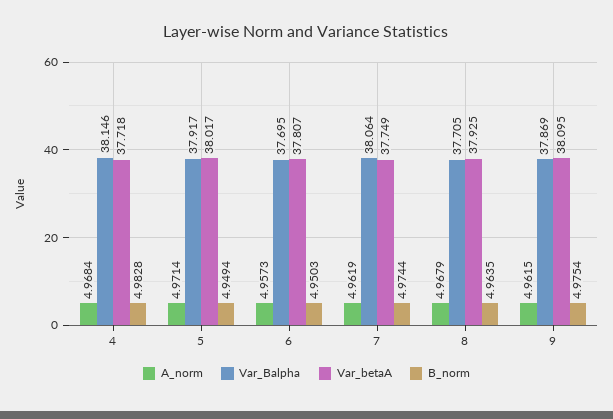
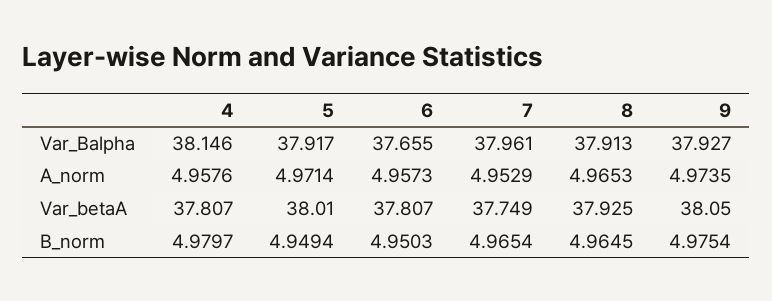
  {
    "A_norm": {
-     "4": 4.9684,
+     "4": 4.9576,
      "5": 4.9714,
      "6": 4.9573,
-     "7": 4.9619,
+     "7": 4.9529,
-     "8": 4.9679,
+     "8": 4.9653,
-     "9": 4.9615
+     "9": 4.9735
    },
    "Var_Balpha": {
      "4": 38.146,
      "5": 37.917,
-     "6": 37.695,
+     "6": 37.655,
-     "7": 38.064,
+     "7": 37.961,
-     "8": 37.705,
+     "8": 37.913,
-     "9": 37.869
+     "9": 37.927
    },
    "Var_betaA": {
-     "4": 37.718,
+     "4": 37.807,
-     "5": 38.017,
+     "5": 38.01,
      "6": 37.807,
      "7": 37.749,
      "8": 37.925,
-     "9": 38.095
+     "9": 38.05
    },
    "B_norm": {
-     "4": 4.9828,
+     "4": 4.9797,
      "5": 4.9494,
      "6": 4.9503,
-     "7": 4.9744,
+     "7": 4.9654,
-     "8": 4.9635,
+     "8": 4.9645,
      "9": 4.9754
    }
  }

